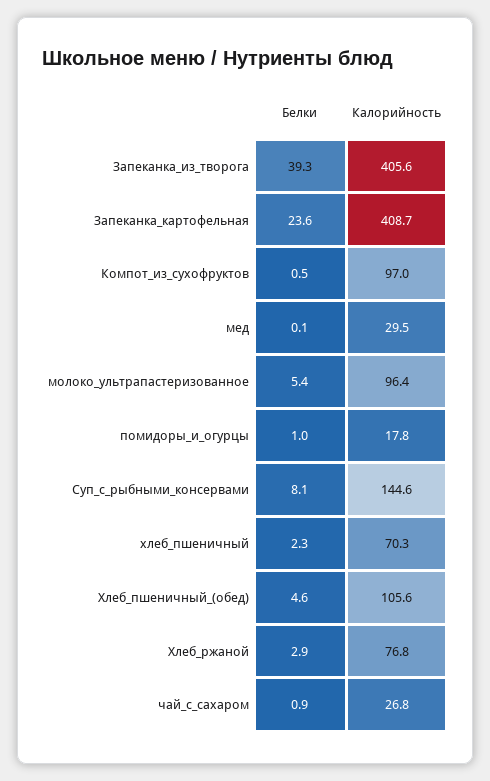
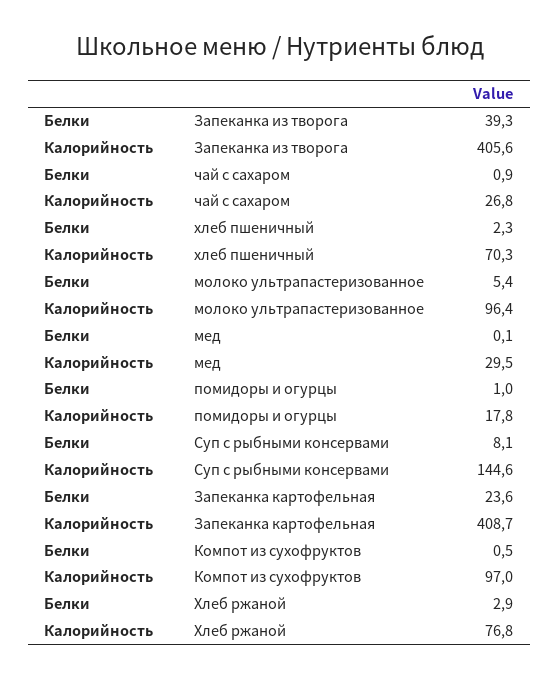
  {
    "Белки": {
      "Запеканка_из_творога": 39.3,
      "Запеканка_картофельная": 23.6,
      "Компот_из_сухофруктов": 0.5,
      "мед": 0.1,
      "молоко_ультрапастеризованное": 5.4,
      "помидоры_и_огурцы": 1,
      "Суп_с_рыбными_консервами": 8.1,
      "хлеб_пшеничный": 2.3,
-     "Хлеб_пшеничный_(обед)": 4.6,
      "Хлеб_ржаной": 2.9,
      "чай_с_сахаром": 0.9
    },
    "Калорийность": {
      "Запеканка_из_творога": 405.6,
      "Запеканка_картофельная": 408.7,
      "Компот_из_сухофруктов": 97,
      "мед": 29.5,
      "молоко_ультрапастеризованное": 96.4,
      "помидоры_и_огурцы": 17.8,
      "Суп_с_рыбными_консервами": 144.6,
      "хлеб_пшеничный": 70.3,
-     "Хлеб_пшеничный_(обед)": 105.6,
      "Хлеб_ржаной": 76.8,
      "чай_с_сахаром": 26.8
    }
  }

